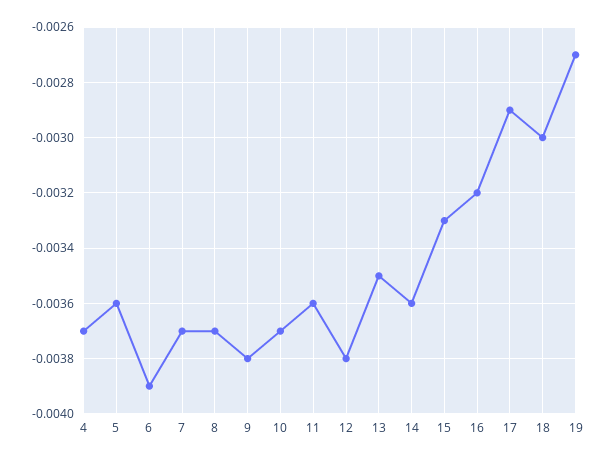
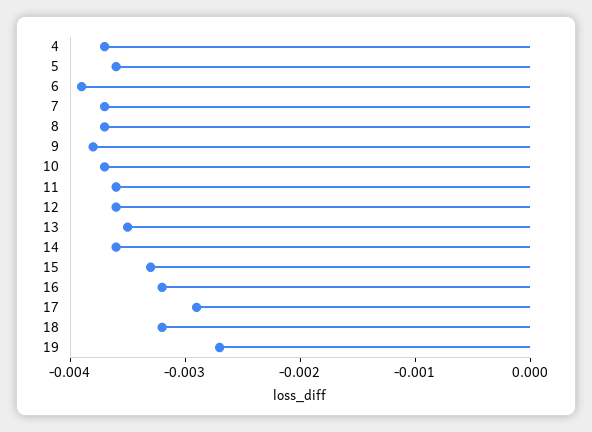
  {
    "4": -0.0037,
    "5": -0.0036,
    "6": -0.0039,
    "7": -0.0037,
    "8": -0.0037,
    "9": -0.0038,
    "10": -0.0037,
    "11": -0.0036,
-   "12": -0.0038,
+   "12": -0.0036,
    "13": -0.0035,
    "14": -0.0036,
    "15": -0.0033,
    "16": -0.0032,
    "17": -0.0029,
-   "18": -0.003,
+   "18": -0.0032,
    "19": -0.0027
  }

